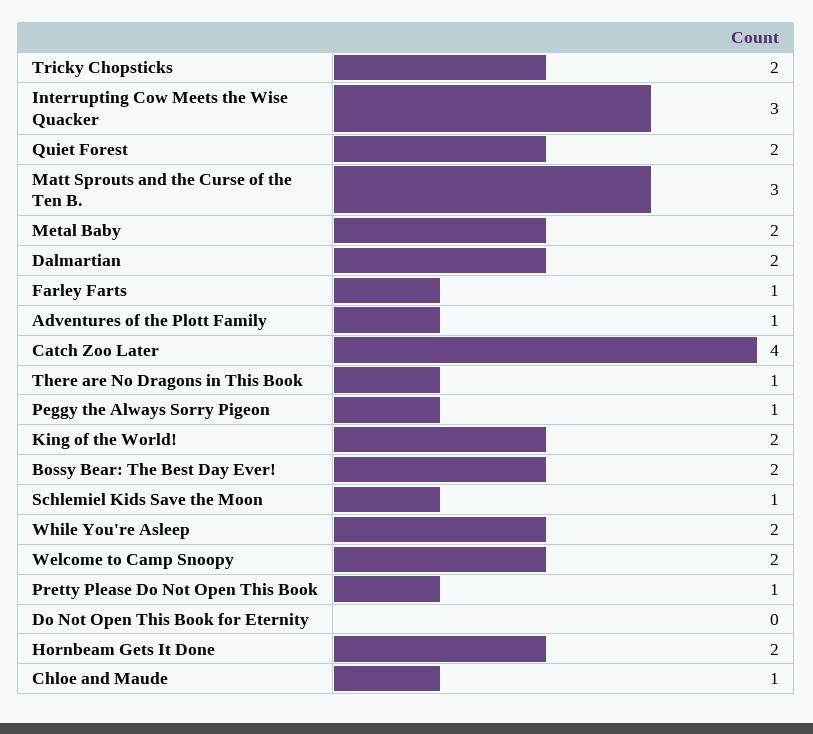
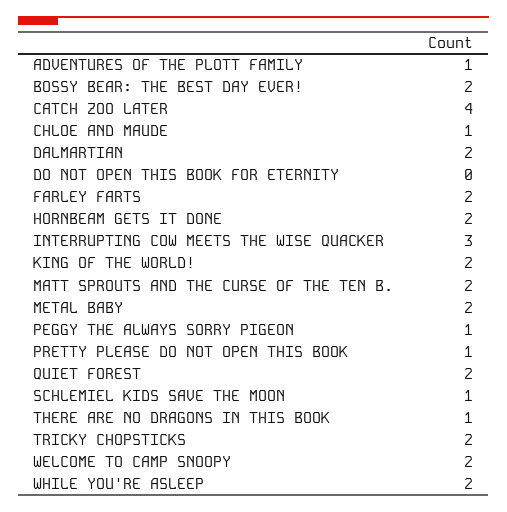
  {
    "Tricky Chopsticks": 2,
    "Interrupting Cow Meets the Wise Quacker": 3,
    "Quiet Forest": 2,
-   "Matt Sprouts and the Curse of the Ten B.": 3,
+   "Matt Sprouts and the Curse of the Ten B.": 2,
    "Metal Baby": 2,
    "Dalmartian": 2,
-   "Farley Farts": 1,
+   "Farley Farts": 2,
    "Adventures of the Plott Family": 1,
    "Catch Zoo Later": 4,
    "There are No Dragons in This Book": 1,
    "Peggy the Always Sorry Pigeon": 1,
    "King of the World!": 2,
    "Bossy Bear: The Best Day Ever!": 2,
    "Schlemiel Kids Save the Moon": 1,
    "While You're Asleep": 2,
    "Welcome to Camp Snoopy": 2,
    "Pretty Please Do Not Open This Book": 1,
    "Do Not Open This Book for Eternity": 0,
    "Hornbeam Gets It Done": 2,
    "Chloe and Maude": 1
  }

